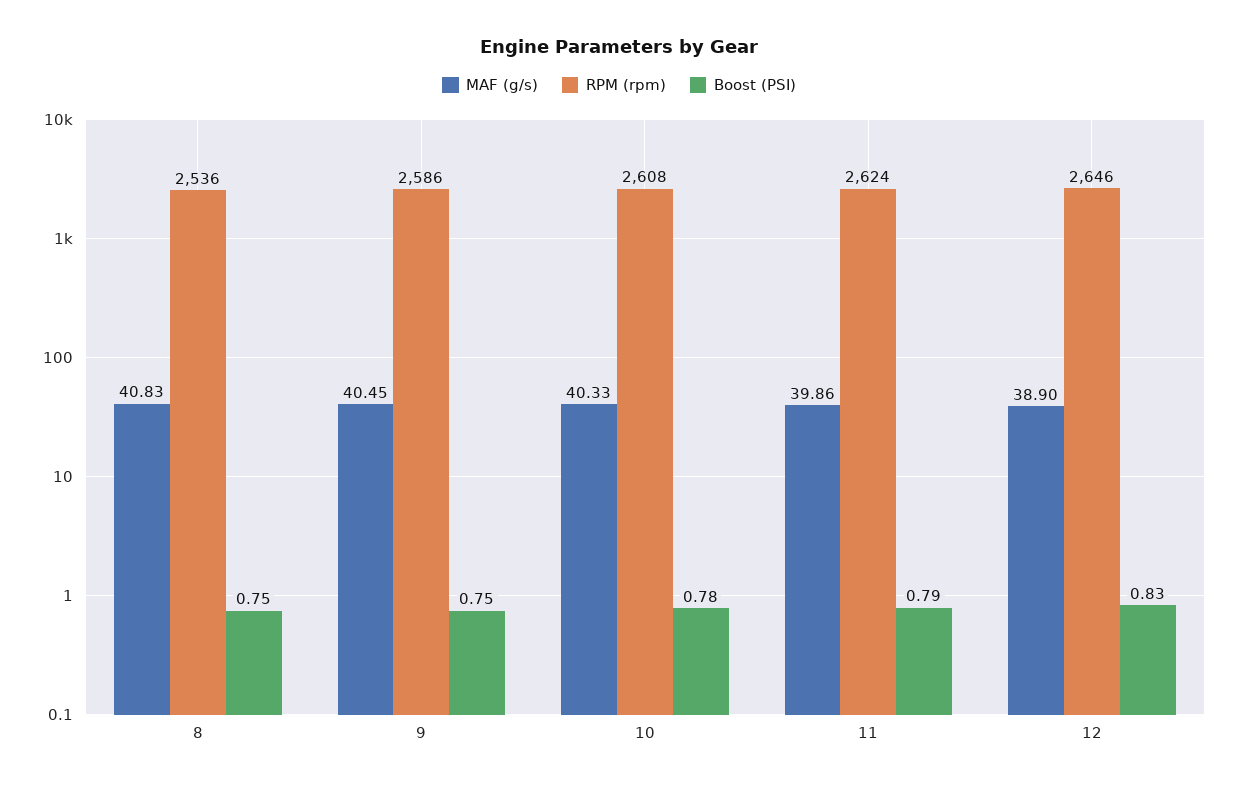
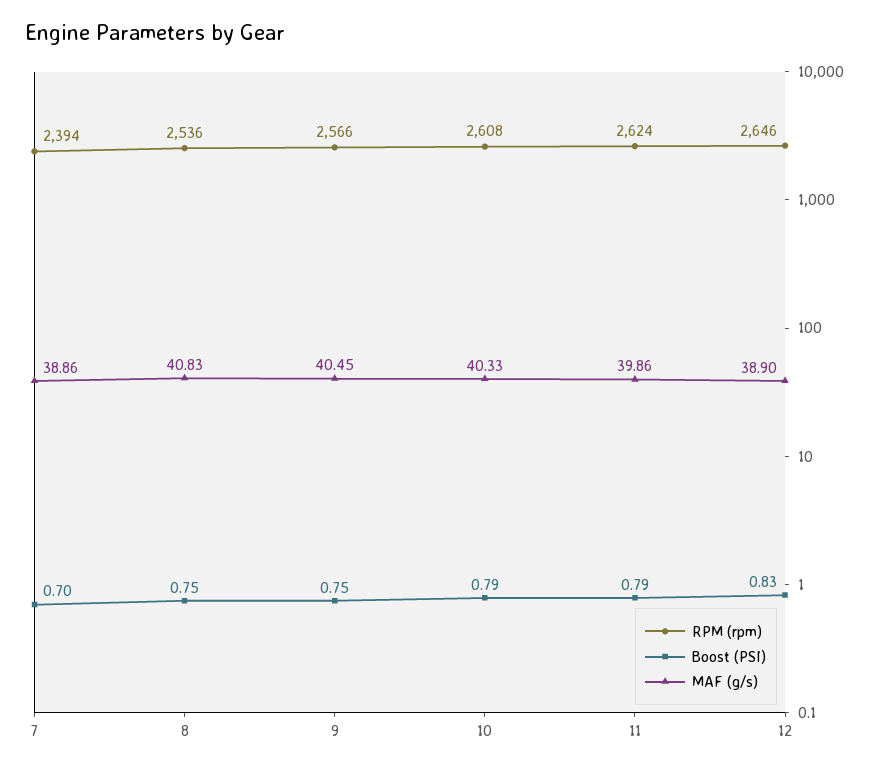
  {
    "MAF (g/s)": {
      "8": 40.83,
      "9": 40.45,
      "10": 40.33,
      "11": 39.86,
-     "12": 38.9
+     "12": 38.9,
+     "7": 38.86
    },
    "RPM (rpm)": {
      "8": 2536,
-     "9": 2586,
+     "9": 2566,
      "10": 2608,
      "11": 2624,
-     "12": 2646
+     "12": 2646,
+     "7": 2394
    },
    "Boost (PSI)": {
      "8": 0.75,
      "9": 0.75,
-     "10": 0.78,
+     "10": 0.79,
      "11": 0.79,
-     "12": 0.83
+     "12": 0.83,
+     "7": 0.7
    }
  }

